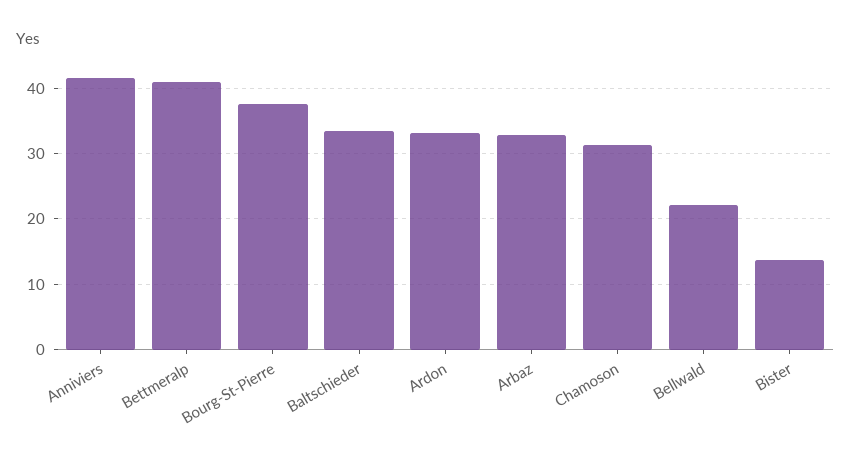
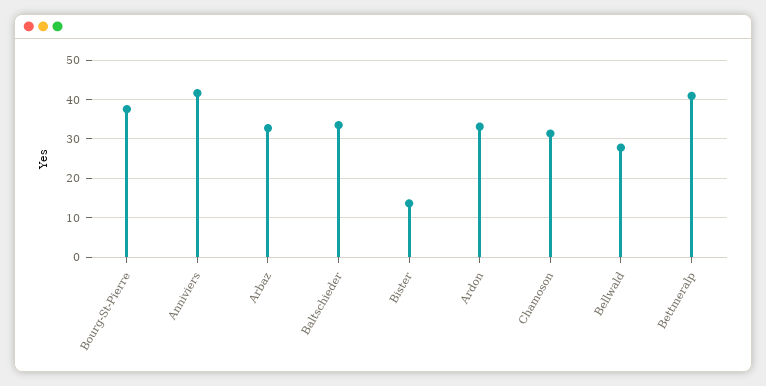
  {
    "Anniviers": 42,
    "Bettmeralp": 41,
    "Bourg-St-Pierre": 38,
    "Baltschieder": 34,
    "Ardon": 33,
    "Arbaz": 33,
    "Chamoson": 31,
-   "Bellwald": 22,
+   "Bellwald": 28,
    "Bister": 14
  }

